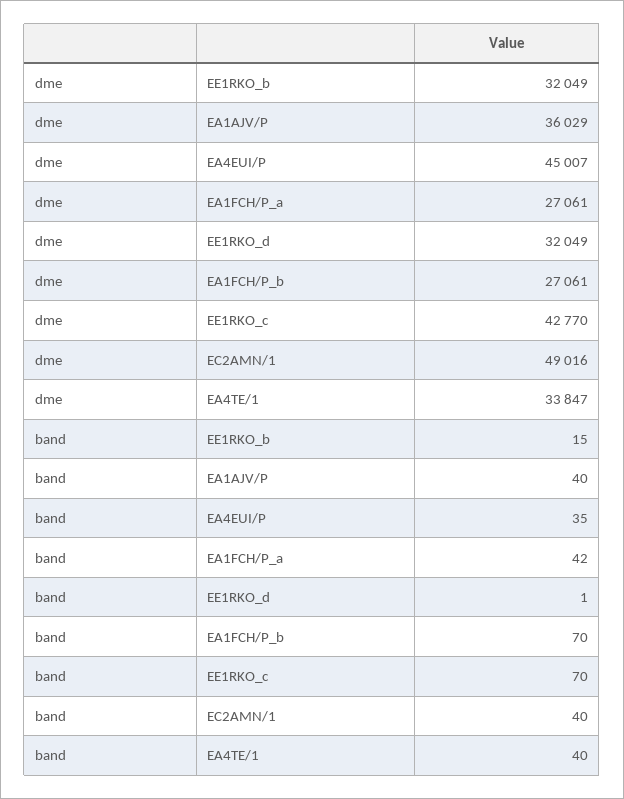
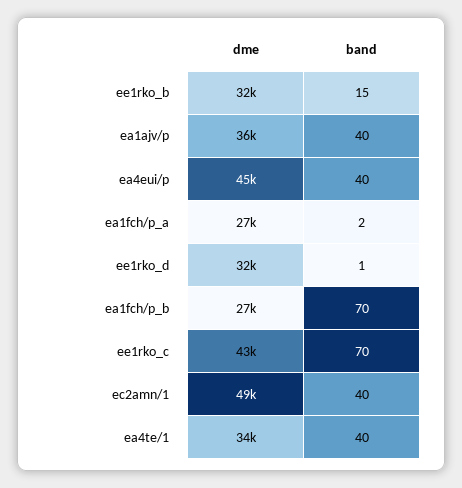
  {
    "dme": {
      "EE1RKO_b": 32049,
      "EA1AJV/P": 36029,
      "EA4EUI/P": 45007,
      "EA1FCH/P_a": 27061,
      "EE1RKO_d": 32049,
      "EA1FCH/P_b": 27061,
      "EE1RKO_c": 42770,
      "EC2AMN/1": 49016,
      "EA4TE/1": 33847
    },
    "band": {
      "EE1RKO_b": 15,
      "EA1AJV/P": 40,
-     "EA4EUI/P": 35,
+     "EA4EUI/P": 40,
-     "EA1FCH/P_a": 42,
+     "EA1FCH/P_a": 2,
      "EE1RKO_d": 1,
      "EA1FCH/P_b": 70,
      "EE1RKO_c": 70,
      "EC2AMN/1": 40,
      "EA4TE/1": 40
    }
  }

